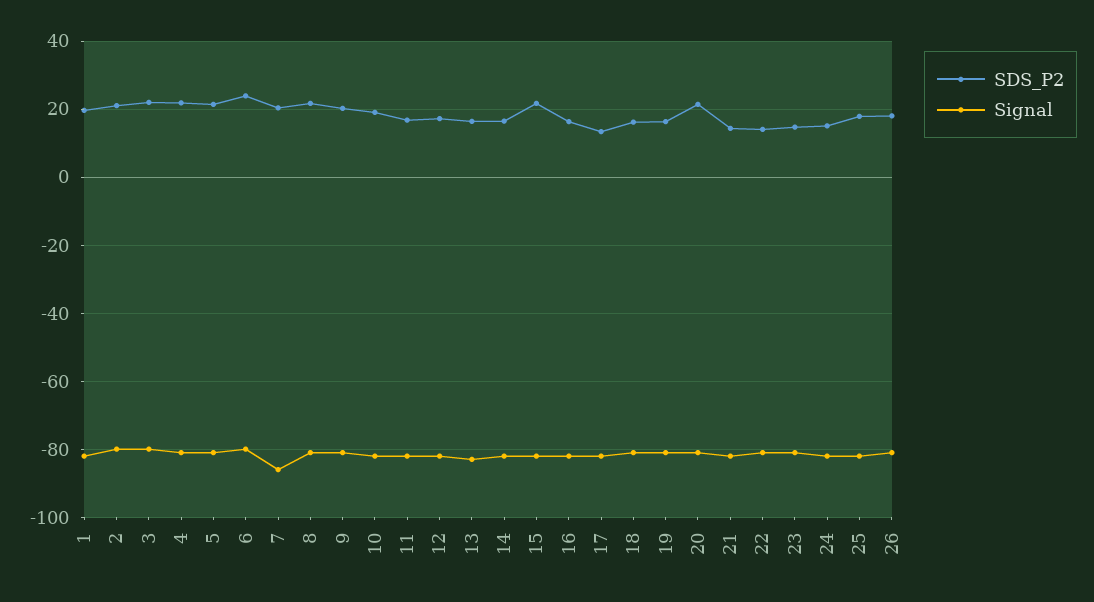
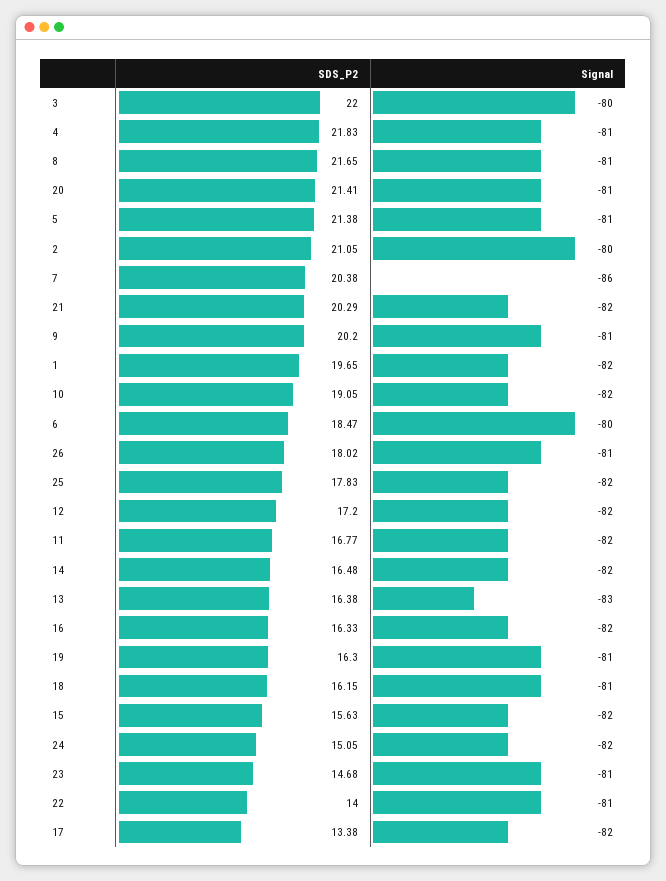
  {
    "SDS_P2": {
      "1": 19.65,
      "2": 21.05,
      "3": 22,
      "4": 21.83,
      "5": 21.38,
-     "6": 24,
+     "6": 18.47,
      "7": 20.38,
      "8": 21.65,
      "9": 20.2,
      "10": 19.05,
      "11": 16.77,
      "12": 17.2,
      "13": 16.38,
      "14": 16.48,
-     "15": 22,
+     "15": 15.63,
      "16": 16.33,
      "17": 13.38,
      "18": 16.15,
      "19": 16.3,
      "20": 21.41,
-     "21": 14,
+     "21": 20.29,
      "22": 14,
      "23": 14.68,
      "24": 15.05,
      "25": 17.83,
      "26": 18.02
    },
    "Signal": {
      "1": -82,
      "2": -80,
      "3": -80,
      "4": -81,
      "5": -81,
      "6": -80,
      "7": -86,
      "8": -81,
      "9": -81,
      "10": -82,
      "11": -82,
      "12": -82,
      "13": -83,
      "14": -82,
      "15": -82,
      "16": -82,
      "17": -82,
      "18": -81,
      "19": -81,
      "20": -81,
      "21": -82,
      "22": -81,
      "23": -81,
      "24": -82,
      "25": -82,
      "26": -81
    }
  }

